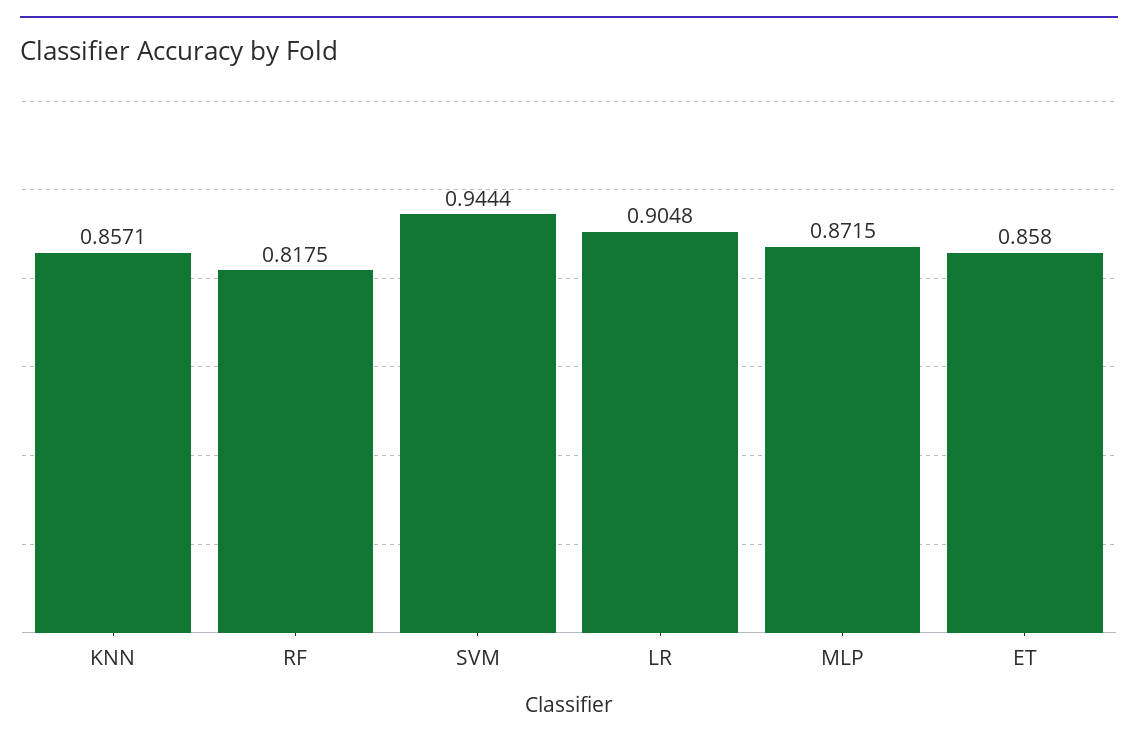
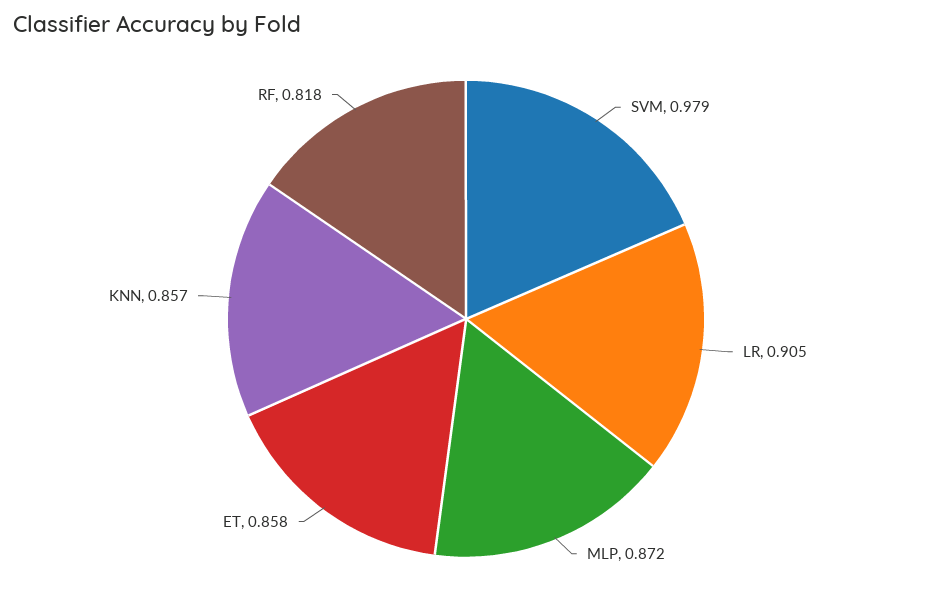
  {
    "KNN": 0.8571,
    "RF": 0.8175,
-   "SVM": 0.9444,
+   "SVM": 0.979,
    "LR": 0.9048,
    "MLP": 0.8715,
    "ET": 0.858
  }

